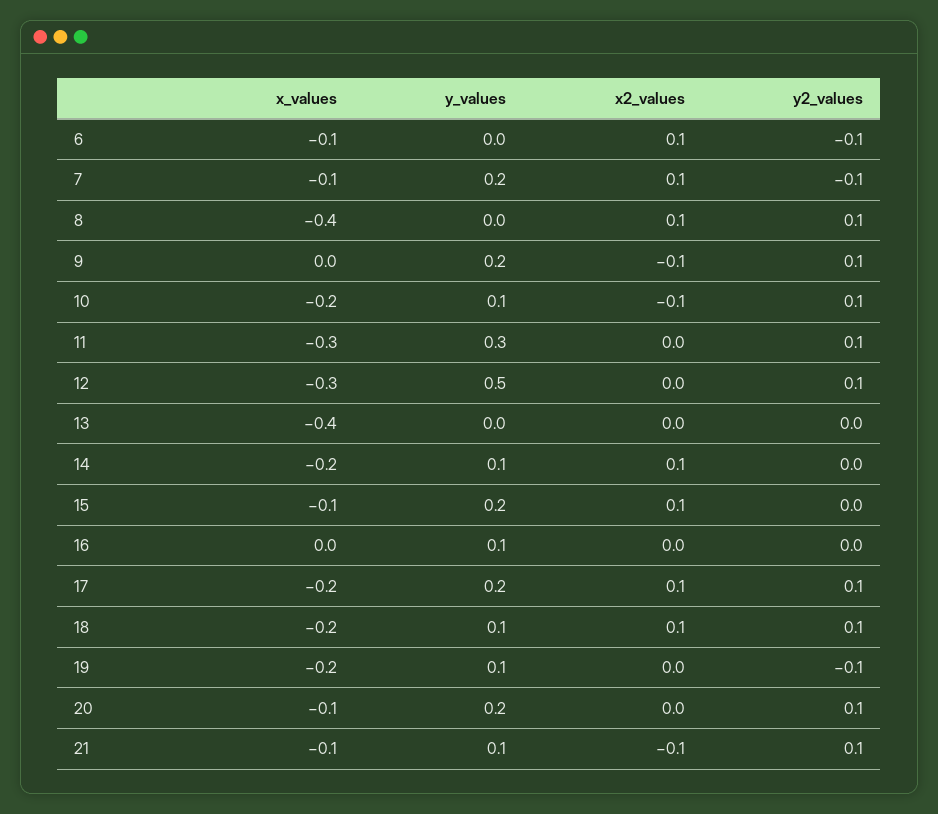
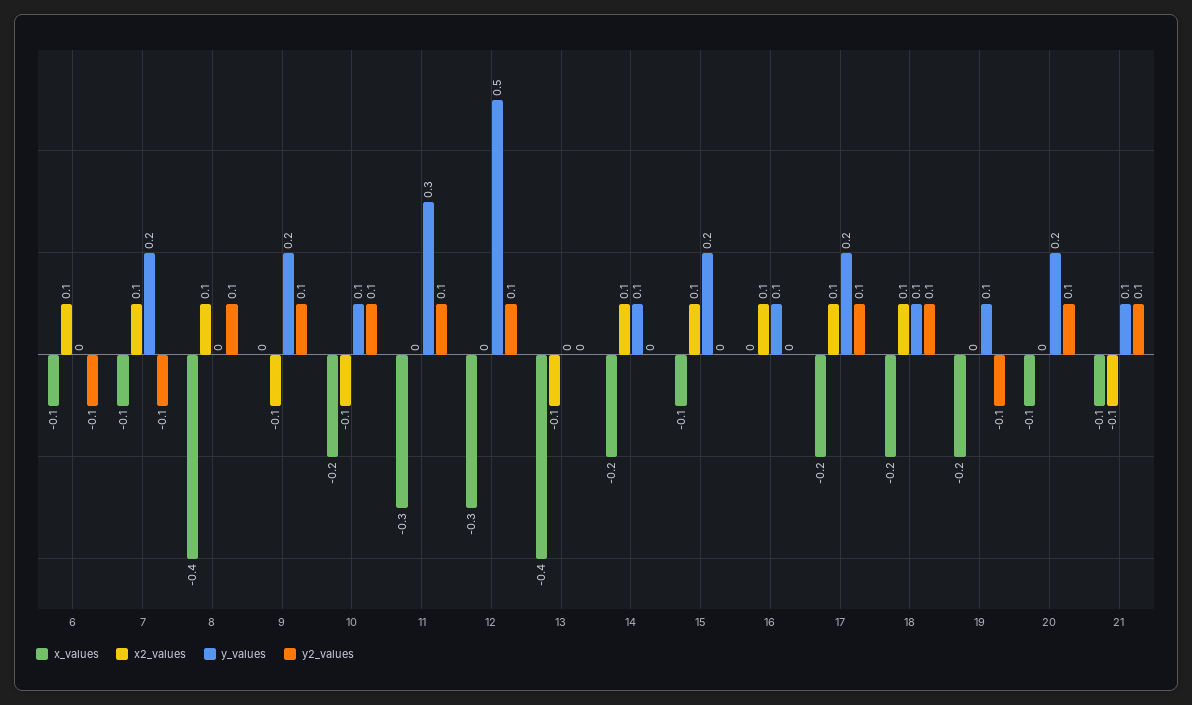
  {
    "x_values": {
      "6": -0.1,
      "7": -0.1,
      "8": -0.4,
      "9": 0,
      "10": -0.2,
      "11": -0.3,
      "12": -0.3,
      "13": -0.4,
      "14": -0.2,
      "15": -0.1,
      "16": 0,
      "17": -0.2,
      "18": -0.2,
      "19": -0.2,
      "20": -0.1,
      "21": -0.1
    },
    "y_values": {
      "6": 0,
      "7": 0.2,
      "8": 0,
      "9": 0.2,
      "10": 0.1,
      "11": 0.3,
      "12": 0.5,
      "13": 0,
      "14": 0.1,
      "15": 0.2,
      "16": 0.1,
      "17": 0.2,
      "18": 0.1,
      "19": 0.1,
      "20": 0.2,
      "21": 0.1
    },
    "x2_values": {
      "6": 0.1,
      "7": 0.1,
      "8": 0.1,
      "9": -0.1,
      "10": -0.1,
      "11": 0,
      "12": 0,
-     "13": 0,
+     "13": -0.1,
      "14": 0.1,
      "15": 0.1,
-     "16": 0,
+     "16": 0.1,
      "17": 0.1,
      "18": 0.1,
      "19": 0,
      "20": 0,
      "21": -0.1
    },
    "y2_values": {
      "6": -0.1,
      "7": -0.1,
      "8": 0.1,
      "9": 0.1,
      "10": 0.1,
      "11": 0.1,
      "12": 0.1,
      "13": 0,
      "14": 0,
      "15": 0,
      "16": 0,
      "17": 0.1,
      "18": 0.1,
      "19": -0.1,
      "20": 0.1,
      "21": 0.1
    }
  }

